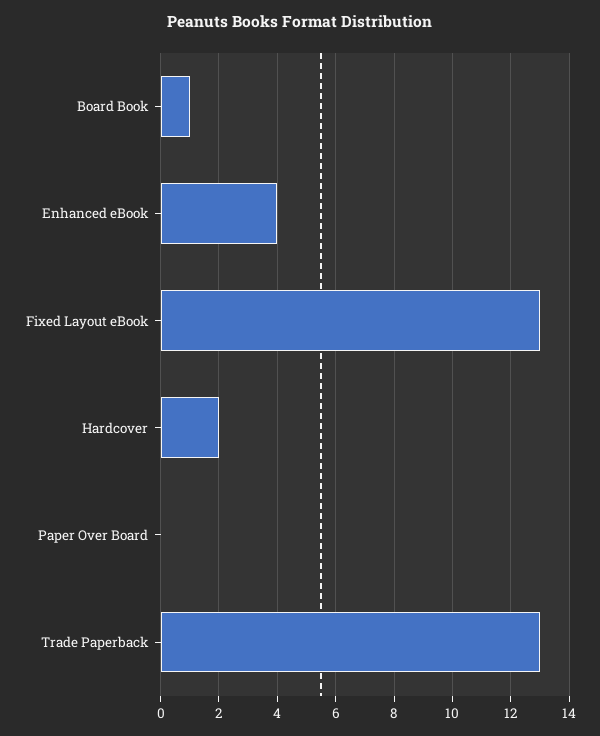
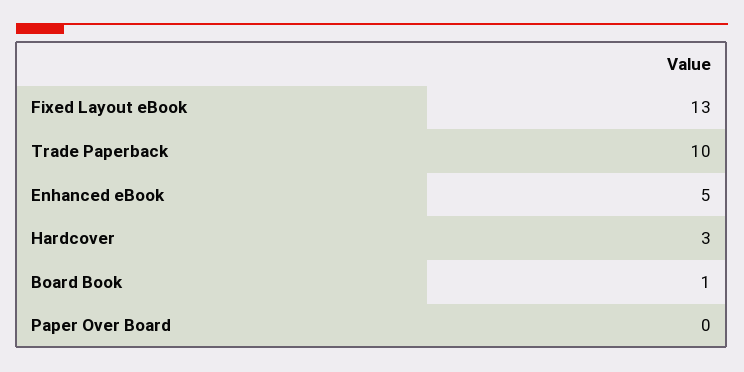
  {
    "Board Book": 1,
-   "Enhanced eBook": 4,
+   "Enhanced eBook": 5,
    "Fixed Layout eBook": 13,
-   "Hardcover": 2,
+   "Hardcover": 3,
    "Paper Over Board": 0,
-   "Trade Paperback": 13
+   "Trade Paperback": 10
  }

